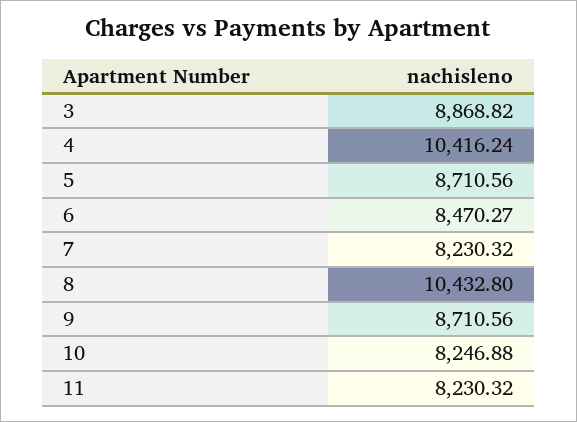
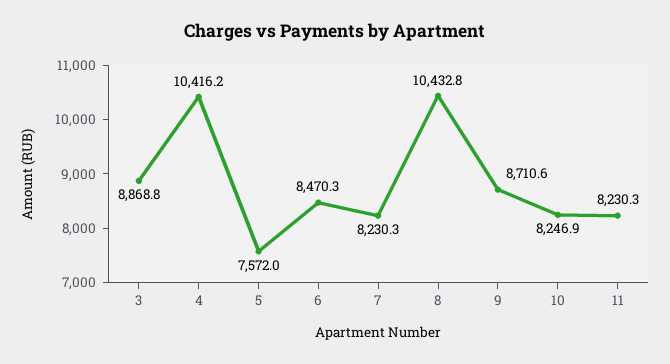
  {
    "3": 8868.82,
    "4": 10416.24,
-   "5": 8710.56,
+   "5": 7572,
    "6": 8470.27,
    "7": 8230.32,
    "8": 10432.8,
    "9": 8710.56,
    "10": 8246.88,
    "11": 8230.32
  }

